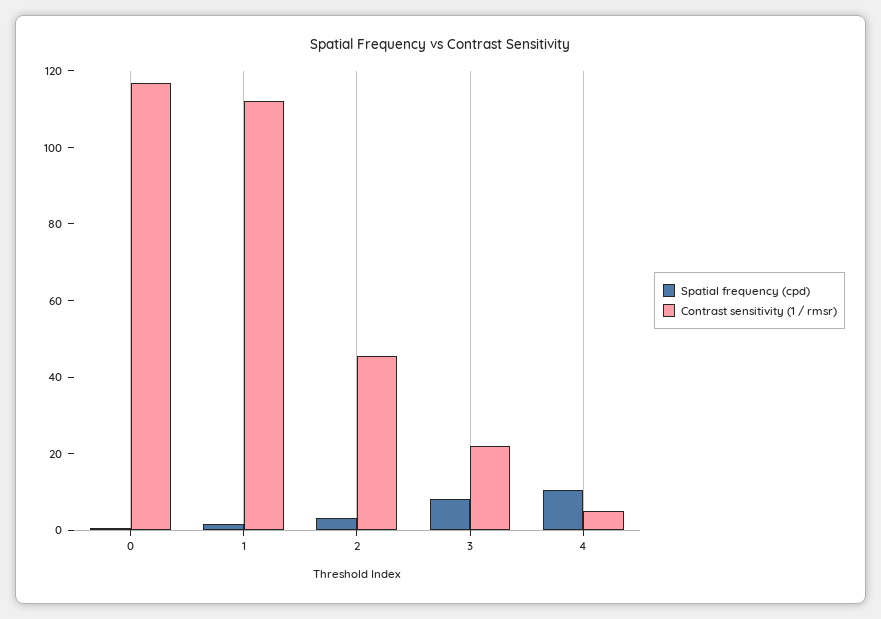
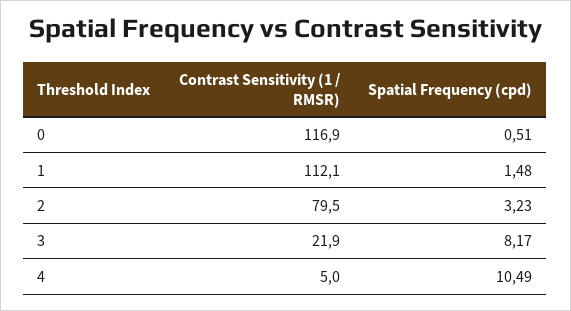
  {
    "Spatial frequency (cpd)": {
      "0": 0.51,
      "1": 1.48,
      "2": 3.23,
      "3": 8.17,
      "4": 10.49
    },
    "Contrast sensitivity (1 / rmsr)": {
      "0": 116.9,
      "1": 112.1,
-     "2": 45,
+     "2": 79.5,
      "3": 21.9,
      "4": 5
    }
  }

